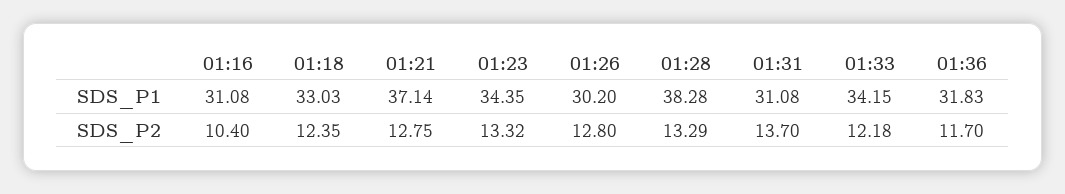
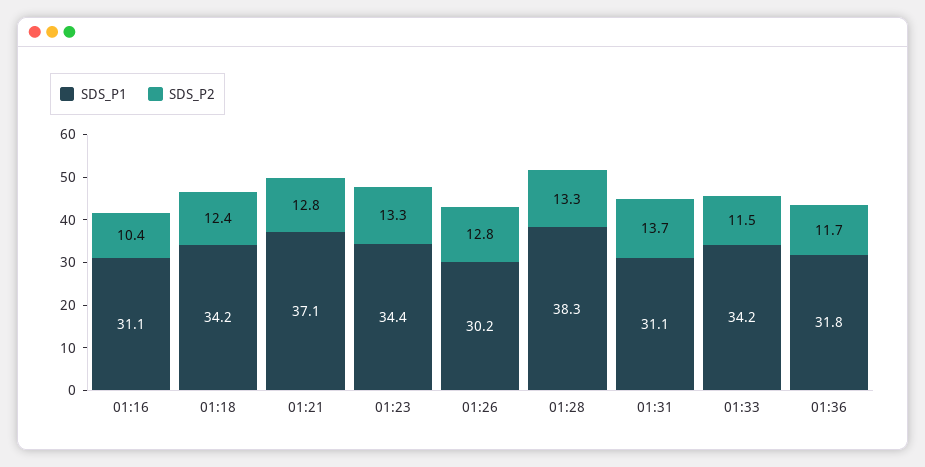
  {
    "SDS_P1": {
      "01:16": 31.08,
-     "01:18": 33.03,
+     "01:18": 34.2,
      "01:21": 37.14,
      "01:23": 34.35,
      "01:26": 30.2,
      "01:28": 38.28,
      "01:31": 31.08,
      "01:33": 34.15,
      "01:36": 31.83
    },
    "SDS_P2": {
      "01:16": 10.4,
      "01:18": 12.35,
      "01:21": 12.75,
      "01:23": 13.32,
      "01:26": 12.8,
      "01:28": 13.29,
      "01:31": 13.7,
-     "01:33": 12.18,
+     "01:33": 11.5,
      "01:36": 11.7
    }
  }

